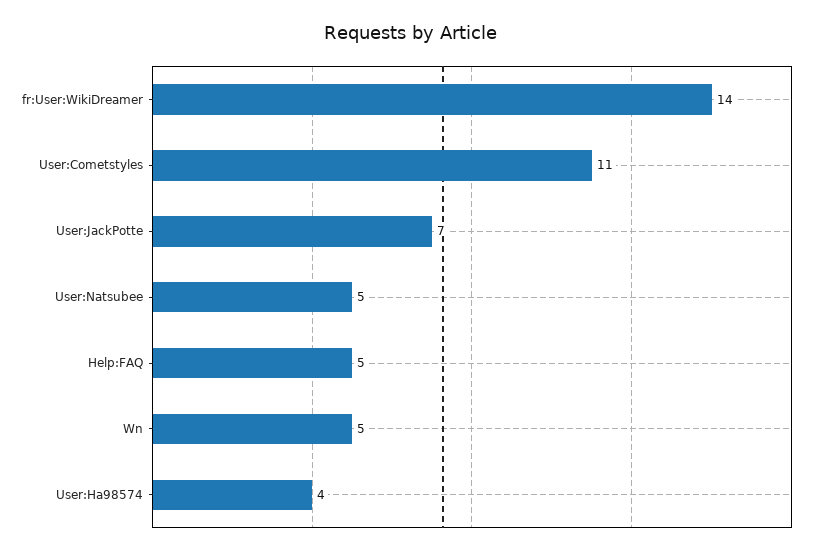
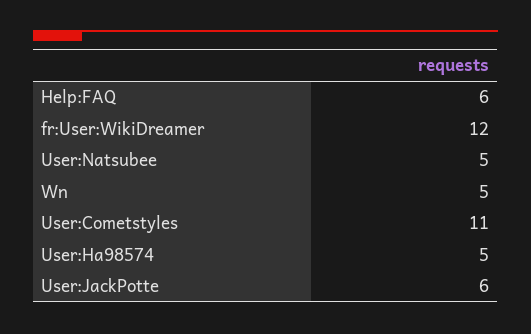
  {
-   "fr:User:WikiDreamer": 14,
+   "fr:User:WikiDreamer": 12,
    "User:Cometstyles": 11,
-   "User:JackPotte": 7,
+   "User:JackPotte": 6,
    "User:Natsubee": 5,
-   "Help:FAQ": 5,
+   "Help:FAQ": 6,
    "Wn": 5,
-   "User:Ha98574": 4
+   "User:Ha98574": 5
  }

